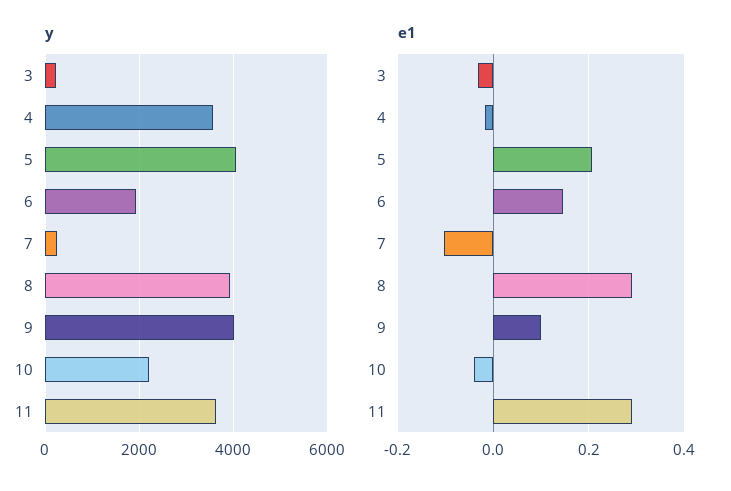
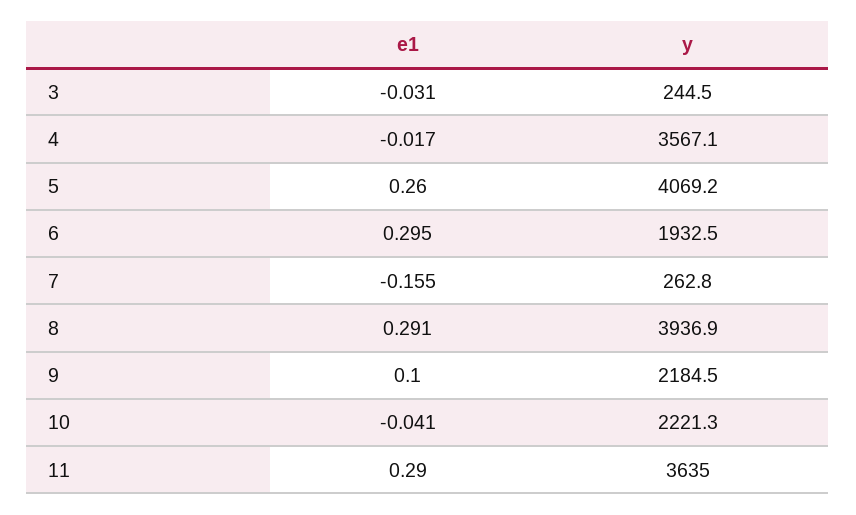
  {
    "y": {
      "3": 244.5,
      "4": 3567.1,
      "5": 4069.2,
      "6": 1932.5,
      "7": 262.8,
      "8": 3936.9,
-     "9": 4000,
+     "9": 2184.5,
      "10": 2221.3,
      "11": 3635
    },
    "e1": {
      "3": -0.031,
      "4": -0.017,
-     "5": 0.2,
+     "5": 0.26,
-     "6": 0.14,
+     "6": 0.295,
-     "7": -0.1,
+     "7": -0.155,
      "8": 0.291,
      "9": 0.1,
      "10": -0.041,
      "11": 0.29
    }
  }

